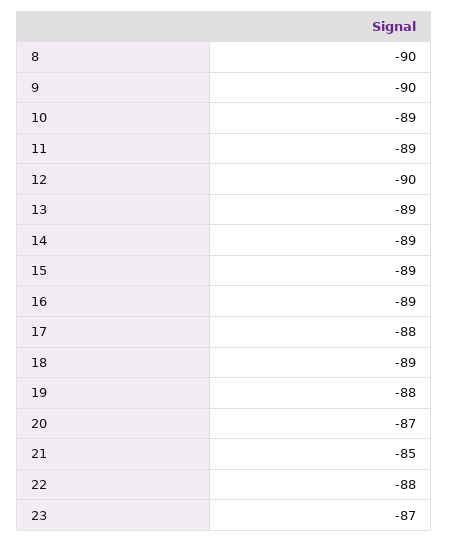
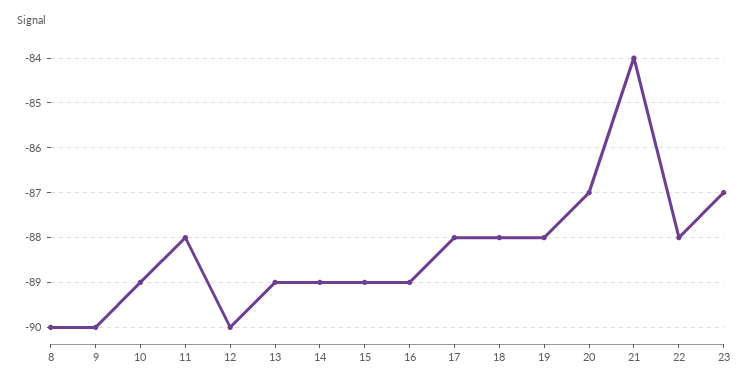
  {
    "8": -90,
    "9": -90,
    "10": -89,
-   "11": -89,
+   "11": -88,
    "12": -90,
    "13": -89,
    "14": -89,
    "15": -89,
    "16": -89,
    "17": -88,
-   "18": -89,
+   "18": -88,
    "19": -88,
    "20": -87,
-   "21": -85,
+   "21": -84,
    "22": -88,
    "23": -87
  }

